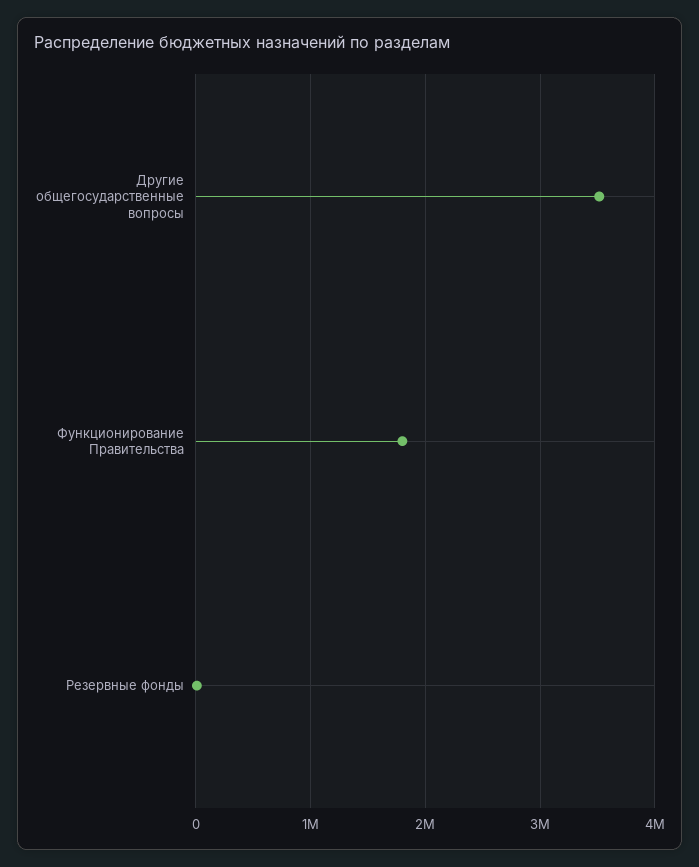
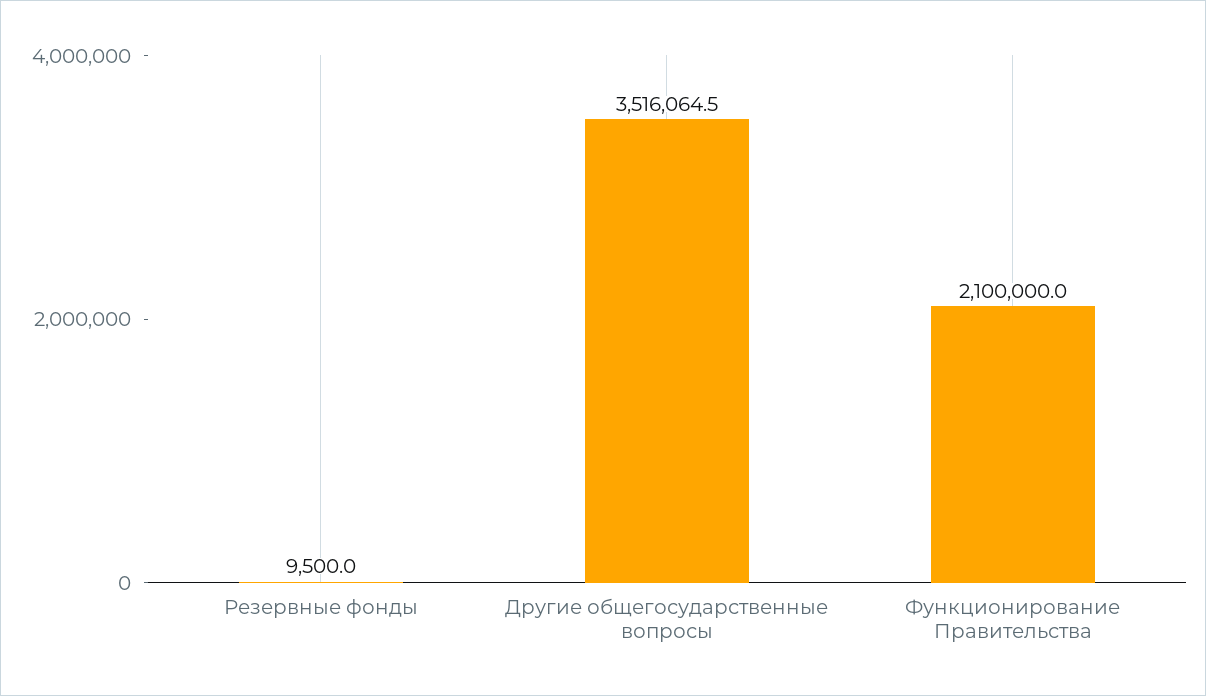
  {
    "Другие общегосударственные вопросы": 3516064.5,
-   "Функционирование Правительства": 1800000,
+   "Функционирование Правительства": 2100000,
    "Резервные фонды": 9500
  }

